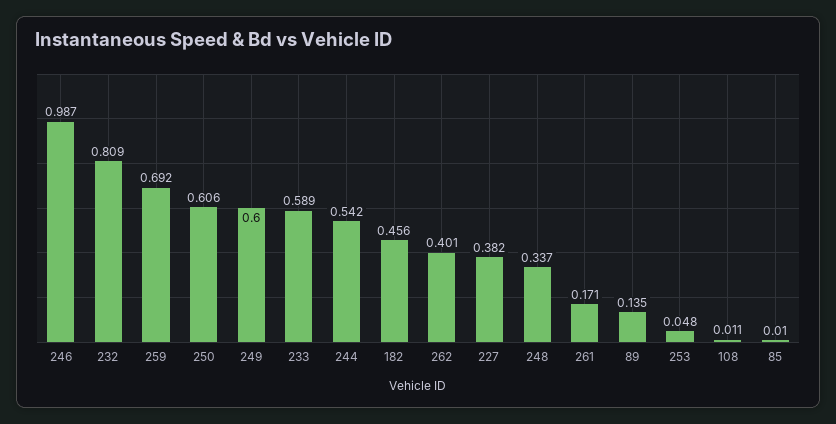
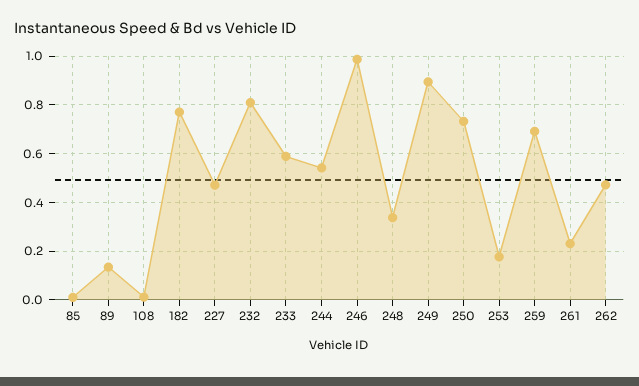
  {
    "246": 0.987,
    "232": 0.809,
    "259": 0.692,
-   "250": 0.606,
+   "250": 0.725,
-   "249": 0.6,
+   "249": 0.9,
    "233": 0.589,
    "244": 0.542,
-   "182": 0.456,
+   "182": 0.775,
-   "262": 0.401,
+   "262": 0.475,
-   "227": 0.382,
+   "227": 0.475,
    "248": 0.337,
-   "261": 0.171,
+   "261": 0.225,
    "89": 0.135,
-   "253": 0.048,
+   "253": 0.175,
    "108": 0.011,
    "85": 0.01
  }

